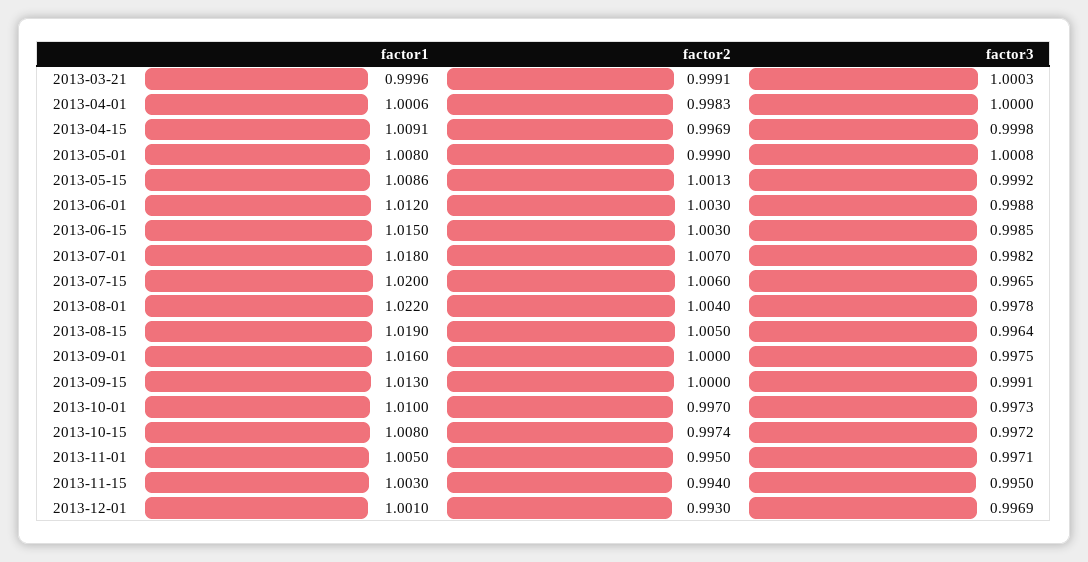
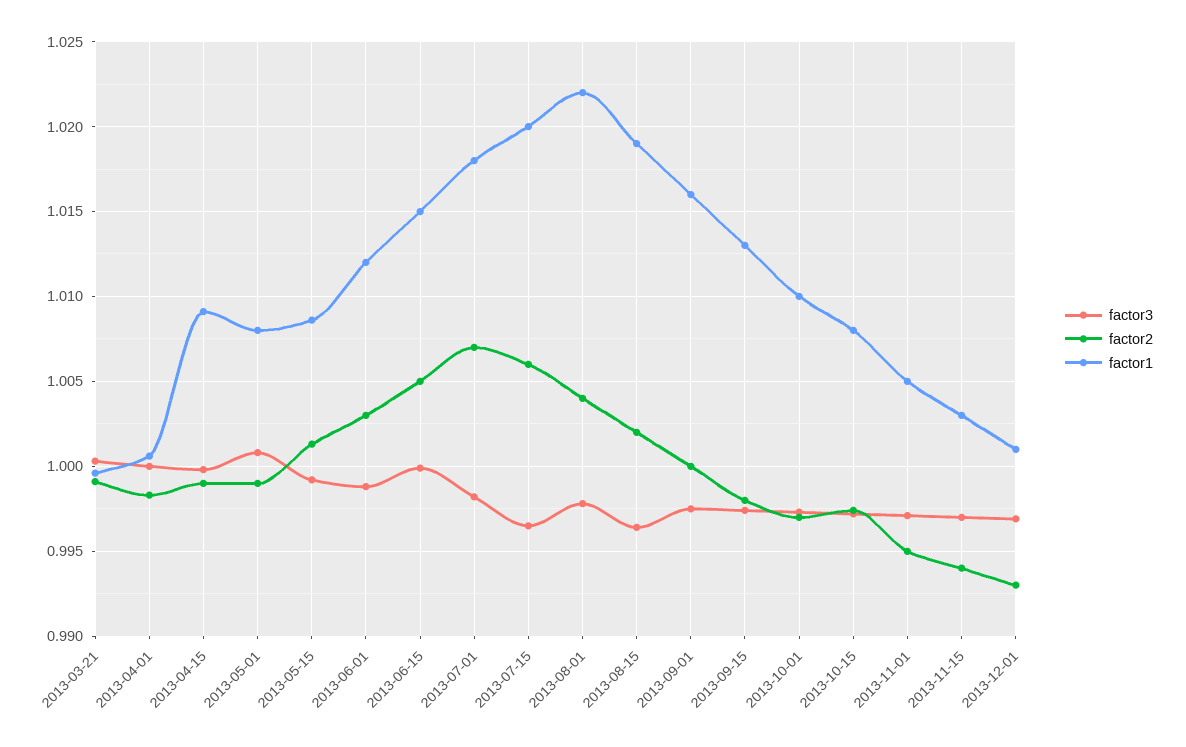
  {
    "factor1": {
      "2013-03-21": 0.9996,
      "2013-04-01": 1.0006,
      "2013-04-15": 1.0091,
      "2013-05-01": 1.008,
      "2013-05-15": 1.0086,
      "2013-06-01": 1.012,
      "2013-06-15": 1.015,
      "2013-07-01": 1.018,
      "2013-07-15": 1.02,
      "2013-08-01": 1.022,
      "2013-08-15": 1.019,
      "2013-09-01": 1.016,
      "2013-09-15": 1.013,
      "2013-10-01": 1.01,
      "2013-10-15": 1.008,
      "2013-11-01": 1.005,
      "2013-11-15": 1.003,
      "2013-12-01": 1.001
    },
    "factor2": {
      "2013-03-21": 0.9991,
      "2013-04-01": 0.9983,
-     "2013-04-15": 0.9969,
+     "2013-04-15": 0.999,
      "2013-05-01": 0.999,
      "2013-05-15": 1.0013,
      "2013-06-01": 1.003,
-     "2013-06-15": 1.003,
+     "2013-06-15": 1.005,
      "2013-07-01": 1.007,
      "2013-07-15": 1.006,
      "2013-08-01": 1.004,
-     "2013-08-15": 1.005,
+     "2013-08-15": 1.002,
      "2013-09-01": 1,
-     "2013-09-15": 1,
+     "2013-09-15": 0.998,
      "2013-10-01": 0.997,
      "2013-10-15": 0.9974,
      "2013-11-01": 0.995,
      "2013-11-15": 0.994,
      "2013-12-01": 0.993
    },
    "factor3": {
      "2013-03-21": 1.0003,
      "2013-04-01": 1,
      "2013-04-15": 0.9998,
      "2013-05-01": 1.0008,
      "2013-05-15": 0.9992,
      "2013-06-01": 0.9988,
-     "2013-06-15": 0.9985,
+     "2013-06-15": 1,
      "2013-07-01": 0.9982,
      "2013-07-15": 0.9965,
      "2013-08-01": 0.9978,
      "2013-08-15": 0.9964,
      "2013-09-01": 0.9975,
-     "2013-09-15": 0.9991,
+     "2013-09-15": 0.9975,
      "2013-10-01": 0.9973,
      "2013-10-15": 0.9972,
      "2013-11-01": 0.9971,
-     "2013-11-15": 0.995,
+     "2013-11-15": 0.997,
      "2013-12-01": 0.9969
    }
  }

